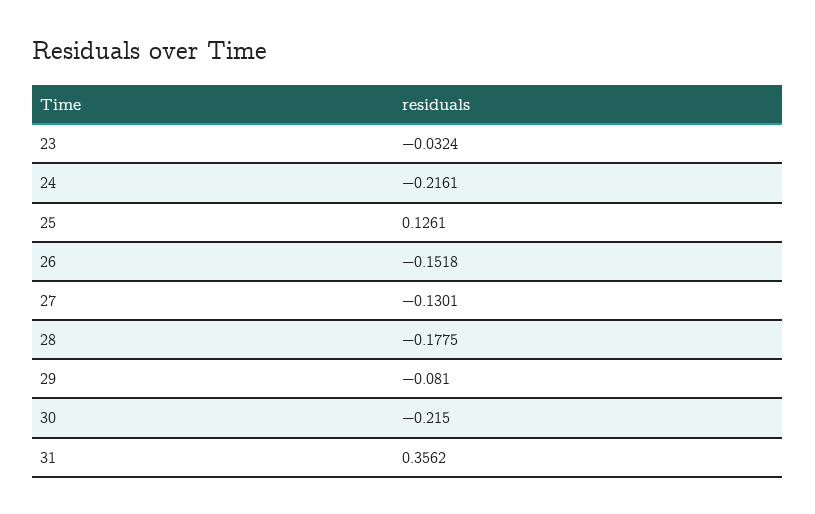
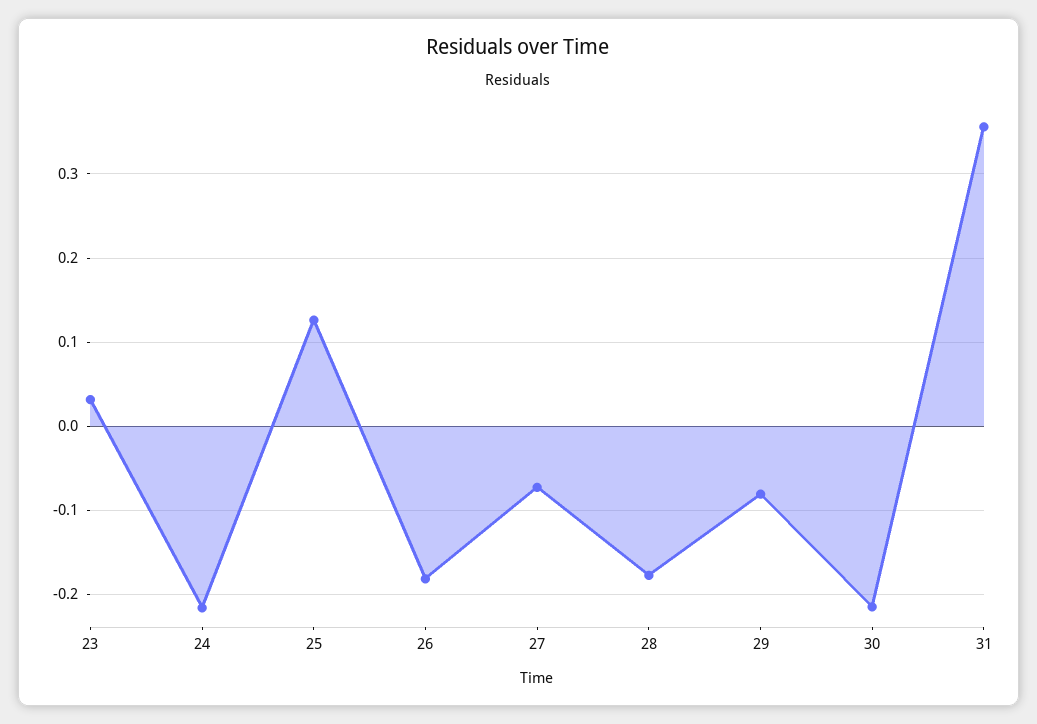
  {
-   "23": -0.0324,
+   "23": 0.03,
    "24": -0.2161,
    "25": 0.1261,
-   "26": -0.1518,
+   "26": -0.18,
-   "27": -0.1301,
+   "27": -0.07,
    "28": -0.1775,
    "29": -0.081,
    "30": -0.215,
    "31": 0.3562
  }

